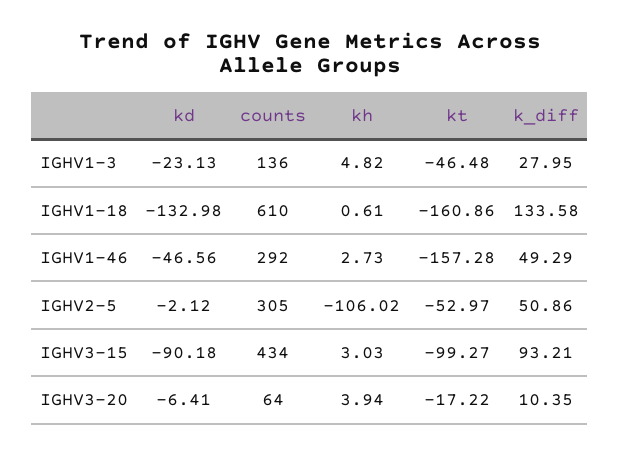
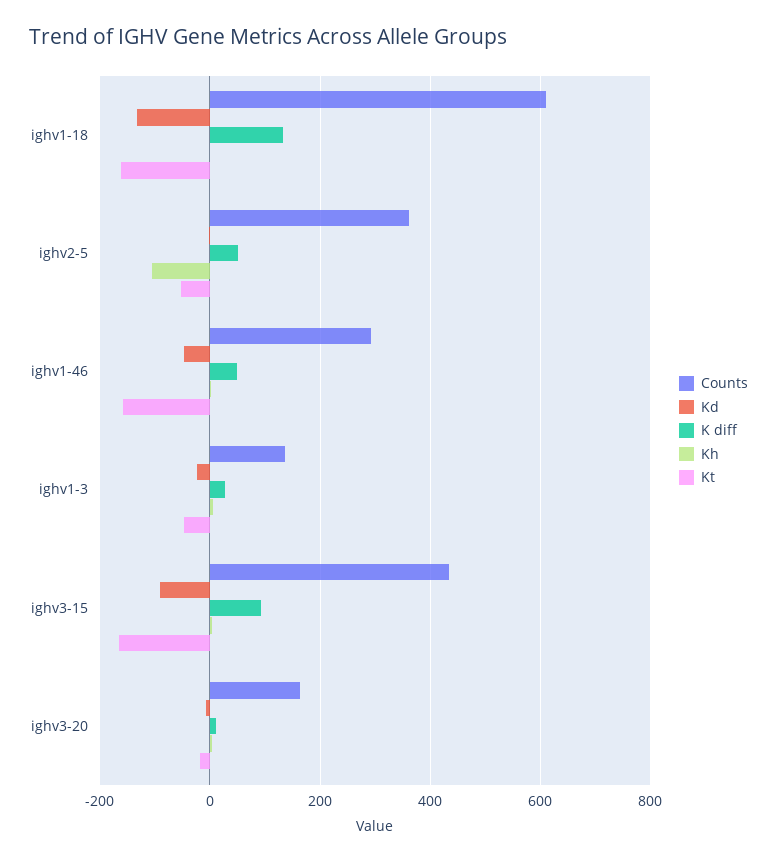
  {
    "kd": {
      "IGHV1-3": -23.13,
      "IGHV1-18": -132.98,
      "IGHV1-46": -46.56,
      "IGHV2-5": -2.12,
      "IGHV3-15": -90.18,
      "IGHV3-20": -6.41
    },
    "counts": {
      "IGHV1-3": 136,
      "IGHV1-18": 610,
      "IGHV1-46": 292,
-     "IGHV2-5": 305,
+     "IGHV2-5": 360,
      "IGHV3-15": 434,
-     "IGHV3-20": 64
+     "IGHV3-20": 160
    },
    "kh": {
      "IGHV1-3": 4.82,
      "IGHV1-18": 0.61,
      "IGHV1-46": 2.73,
      "IGHV2-5": -106.02,
      "IGHV3-15": 3.03,
      "IGHV3-20": 3.94
    },
    "kt": {
      "IGHV1-3": -46.48,
      "IGHV1-18": -160.86,
      "IGHV1-46": -157.28,
      "IGHV2-5": -52.97,
-     "IGHV3-15": -99.27,
+     "IGHV3-15": -160,
      "IGHV3-20": -17.22
    },
    "k_diff": {
      "IGHV1-3": 27.95,
      "IGHV1-18": 133.58,
      "IGHV1-46": 49.29,
      "IGHV2-5": 50.86,
      "IGHV3-15": 93.21,
      "IGHV3-20": 10.35
    }
  }

